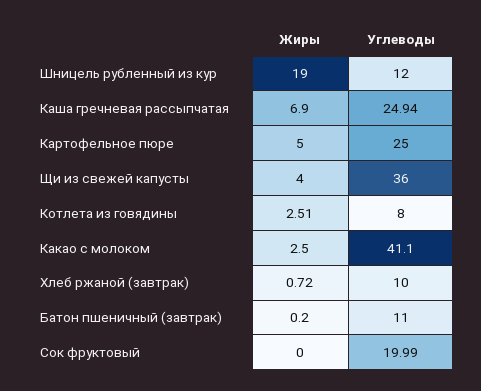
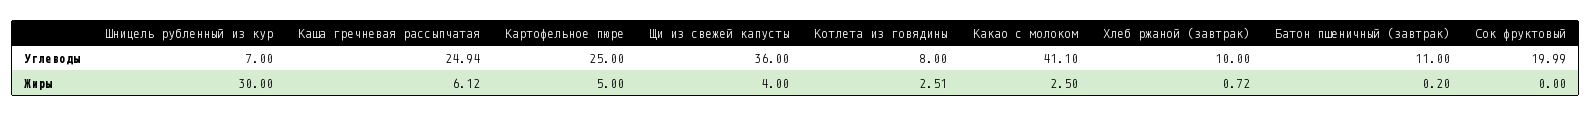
  {
    "Жиры": {
-     "Шницель рубленный из кур": 19,
+     "Шницель рубленный из кур": 30,
-     "Каша гречневая рассыпчатая": 6.9,
+     "Каша гречневая рассыпчатая": 6.12,
      "Картофельное пюре": 5,
      "Щи из свежей капусты": 4,
      "Котлета из говядины": 2.51,
      "Какао с молоком": 2.5,
      "Хлеб ржаной (завтрак)": 0.72,
      "Батон пшеничный (завтрак)": 0.2,
      "Сок фруктовый": 0
    },
    "Углеводы": {
-     "Шницель рубленный из кур": 12,
+     "Шницель рубленный из кур": 7,
      "Каша гречневая рассыпчатая": 24.94,
      "Картофельное пюре": 25,
      "Щи из свежей капусты": 36,
      "Котлета из говядины": 8,
      "Какао с молоком": 41.1,
      "Хлеб ржаной (завтрак)": 10,
      "Батон пшеничный (завтрак)": 11,
      "Сок фруктовый": 19.99
    }
  }

